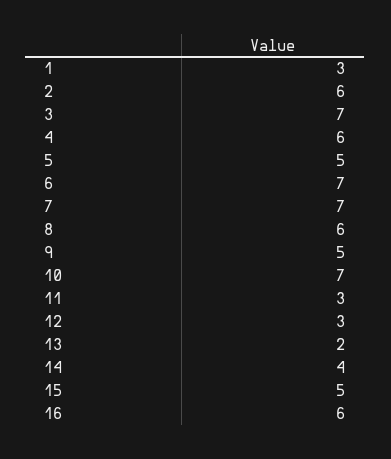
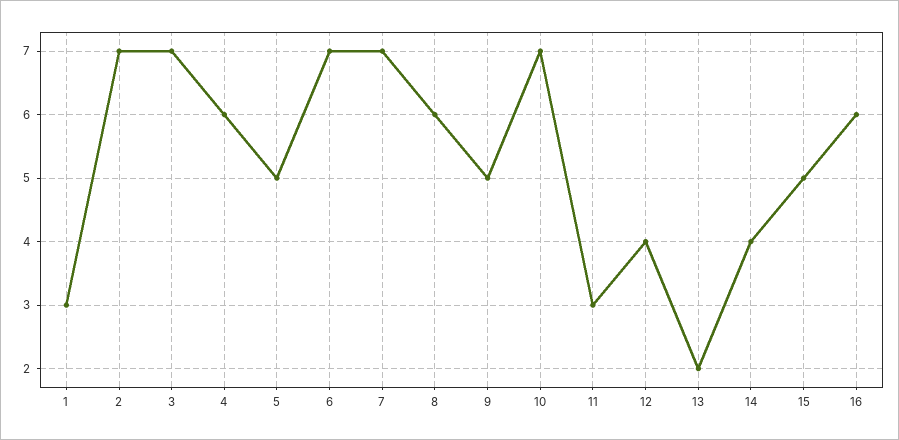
  {
    "1": 3,
-   "2": 6,
+   "2": 7,
    "3": 7,
    "4": 6,
    "5": 5,
    "6": 7,
    "7": 7,
    "8": 6,
    "9": 5,
    "10": 7,
    "11": 3,
-   "12": 3,
+   "12": 4,
    "13": 2,
    "14": 4,
    "15": 5,
    "16": 6
  }

